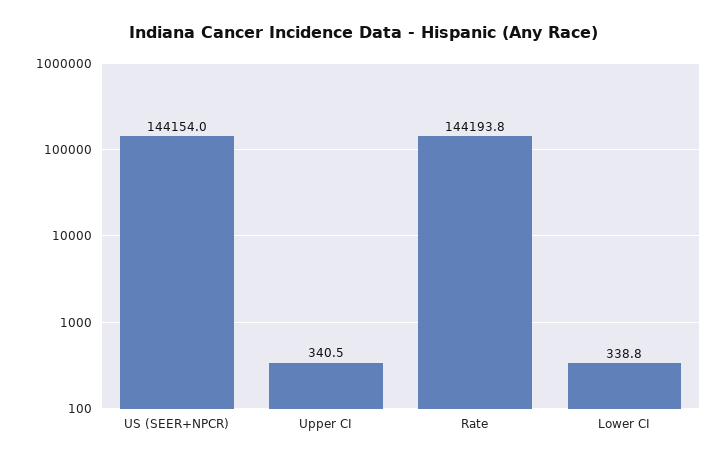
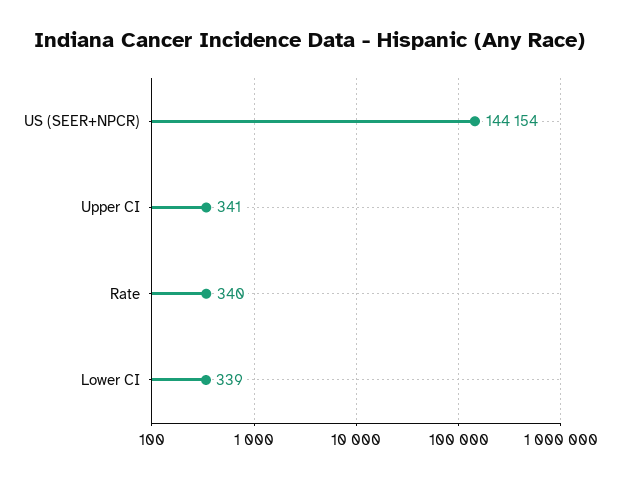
  {
    "US (SEER+NPCR)": 144154,
    "Upper CI": 340.5,
-   "Rate": 144193.8,
+   "Rate": 340,
    "Lower CI": 338.8
  }

